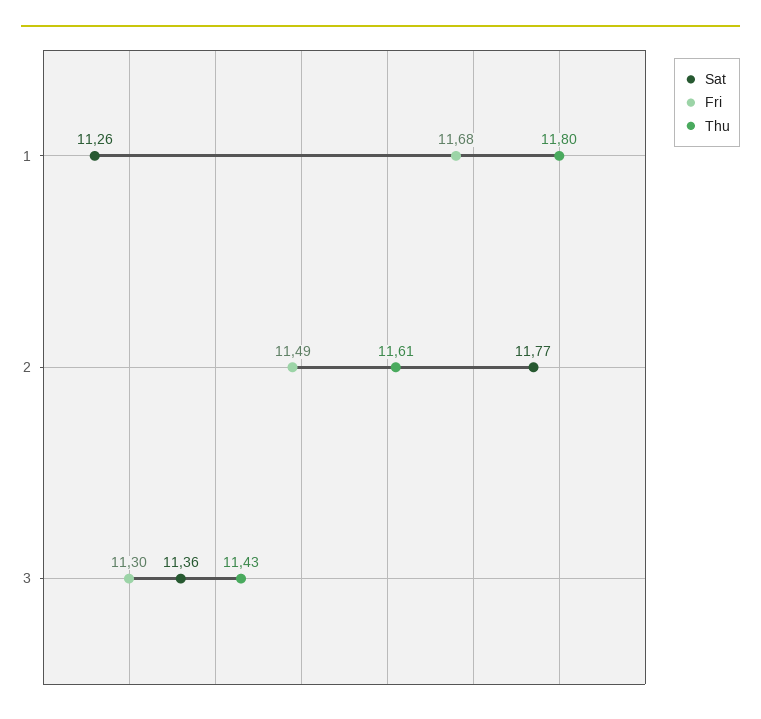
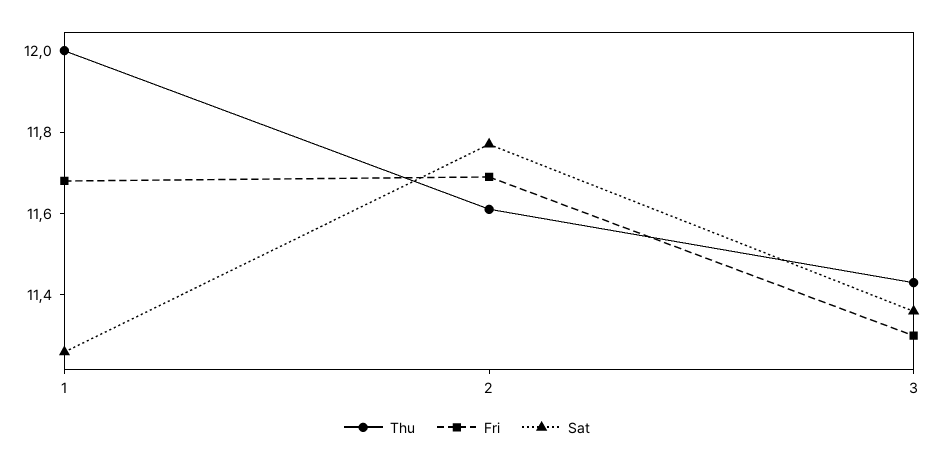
  {
    "Sat": {
      "1": 11.26,
      "2": 11.77,
      "3": 11.36
    },
    "Fri": {
      "1": 11.68,
-     "2": 11.49,
+     "2": 11.7,
      "3": 11.3
    },
    "Thu": {
-     "1": 11.8,
+     "1": 12,
      "2": 11.61,
      "3": 11.43
    }
  }

